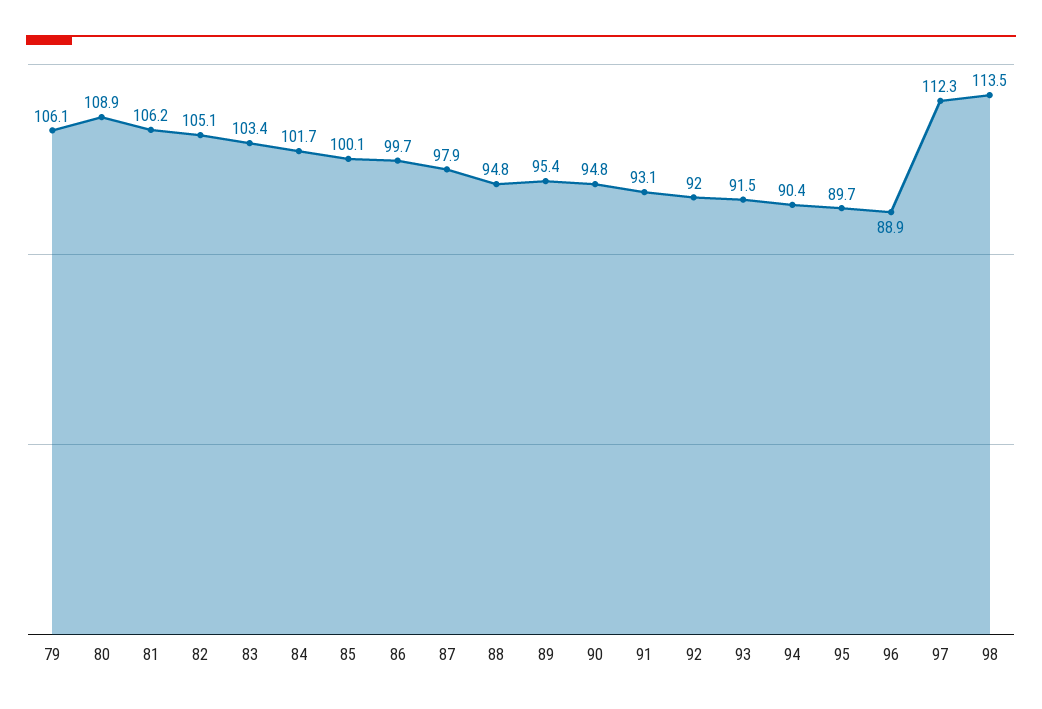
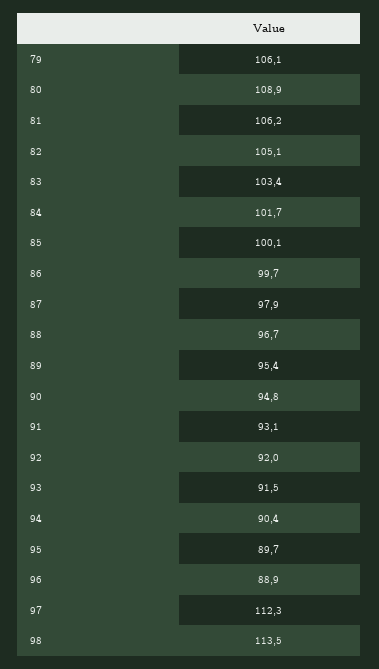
  {
    "79": 106.1,
    "80": 108.9,
    "81": 106.2,
    "82": 105.1,
    "83": 103.4,
    "84": 101.7,
    "85": 100.1,
    "86": 99.7,
    "87": 97.9,
-   "88": 94.8,
+   "88": 96.7,
    "89": 95.4,
    "90": 94.8,
    "91": 93.1,
    "92": 92,
    "93": 91.5,
    "94": 90.4,
    "95": 89.7,
    "96": 88.9,
    "97": 112.3,
    "98": 113.5
  }

